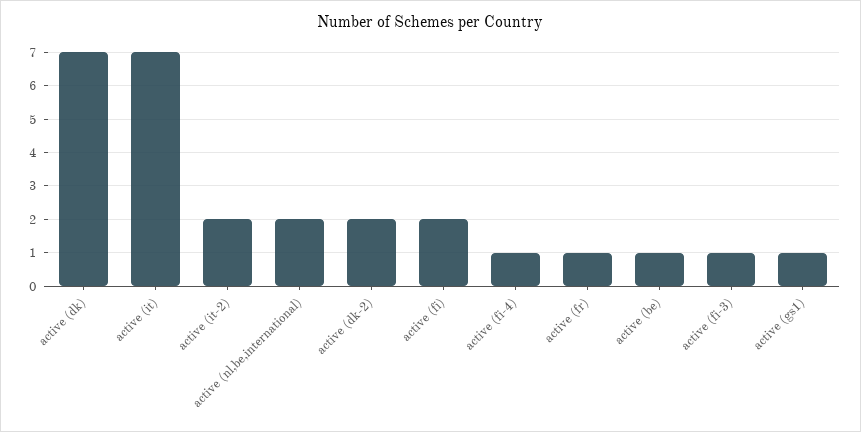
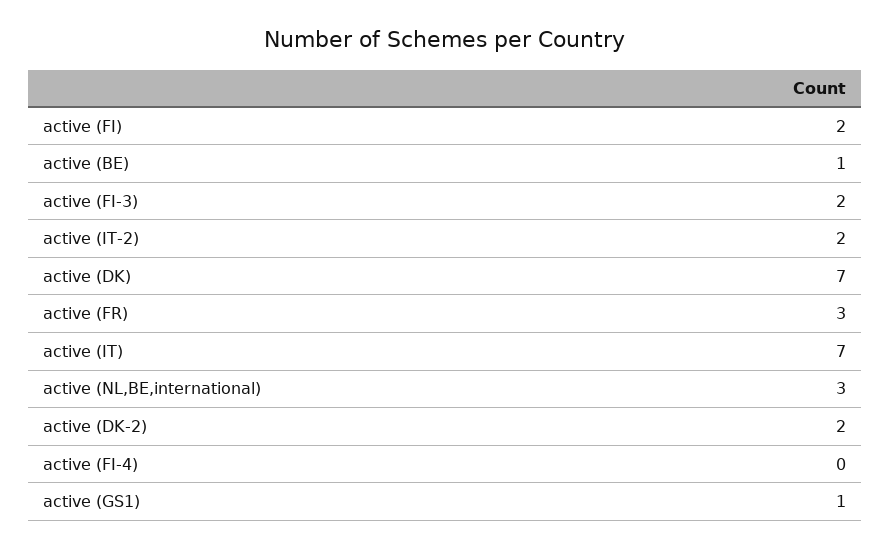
  {
    "active (dk)": 7,
    "active (it)": 7,
    "active (it-2)": 2,
-   "active (nl,be,international)": 2,
+   "active (nl,be,international)": 3,
    "active (dk-2)": 2,
    "active (fi)": 2,
-   "active (fi-4)": 1,
+   "active (fi-4)": 0,
-   "active (fr)": 1,
+   "active (fr)": 3,
    "active (be)": 1,
-   "active (fi-3)": 1,
+   "active (fi-3)": 2,
    "active (gs1)": 1
  }

